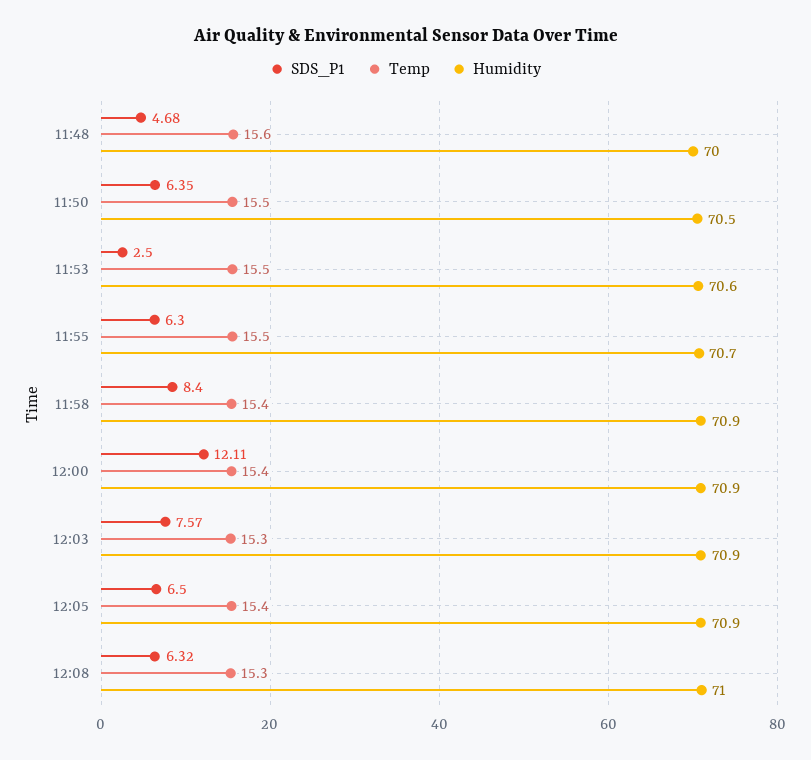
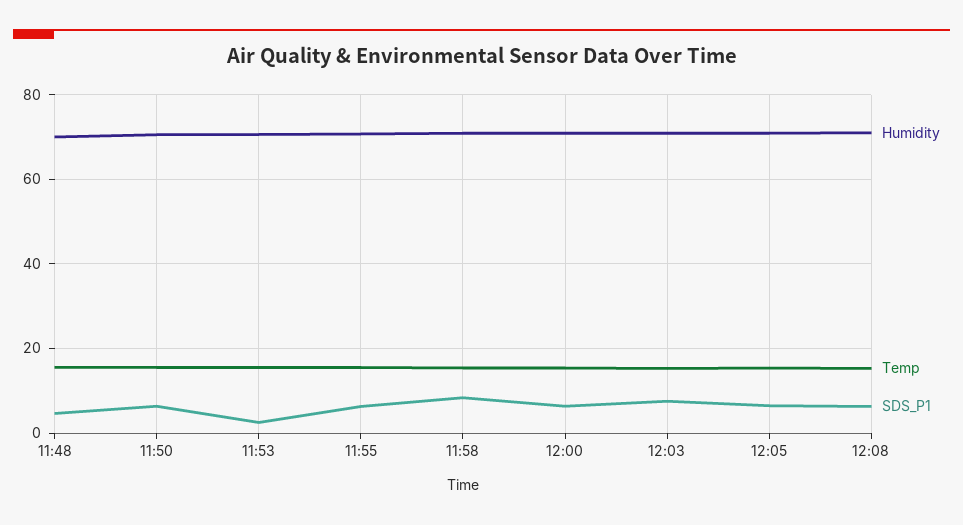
  {
    "SDS_P1": {
      "11:48": 4.68,
      "11:50": 6.35,
      "11:53": 2.5,
      "11:55": 6.3,
      "11:58": 8.4,
-     "12:00": 12.11,
+     "12:00": 6,
      "12:03": 7.57,
      "12:05": 6.5,
      "12:08": 6.32
    },
    "Temp": {
      "11:48": 15.6,
      "11:50": 15.5,
      "11:53": 15.5,
      "11:55": 15.5,
      "11:58": 15.4,
      "12:00": 15.4,
      "12:03": 15.3,
      "12:05": 15.4,
      "12:08": 15.3
    },
    "Humidity": {
      "11:48": 70,
      "11:50": 70.5,
      "11:53": 70.6,
      "11:55": 70.7,
      "11:58": 70.9,
      "12:00": 70.9,
      "12:03": 70.9,
      "12:05": 70.9,
      "12:08": 71
    }
  }

